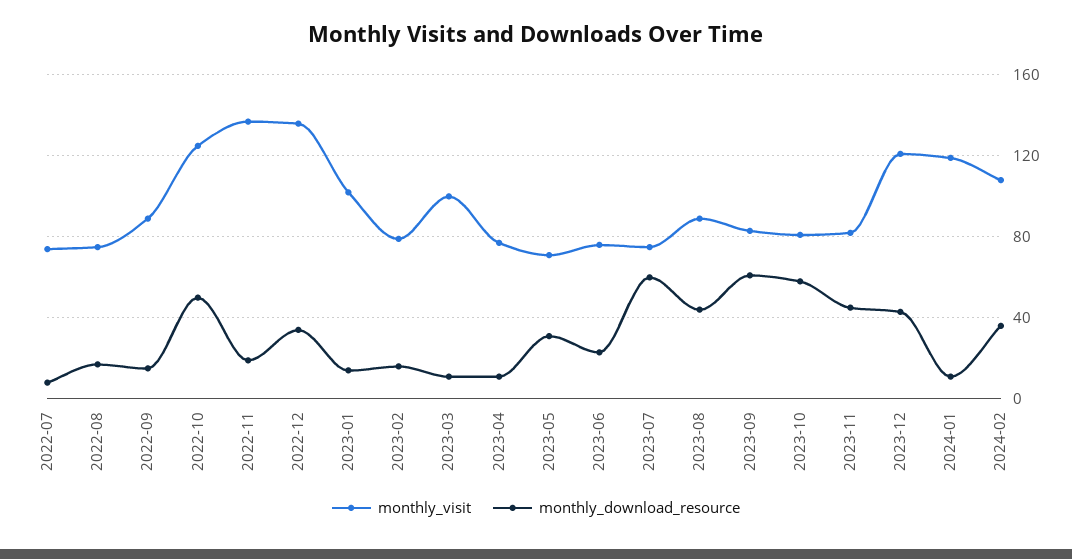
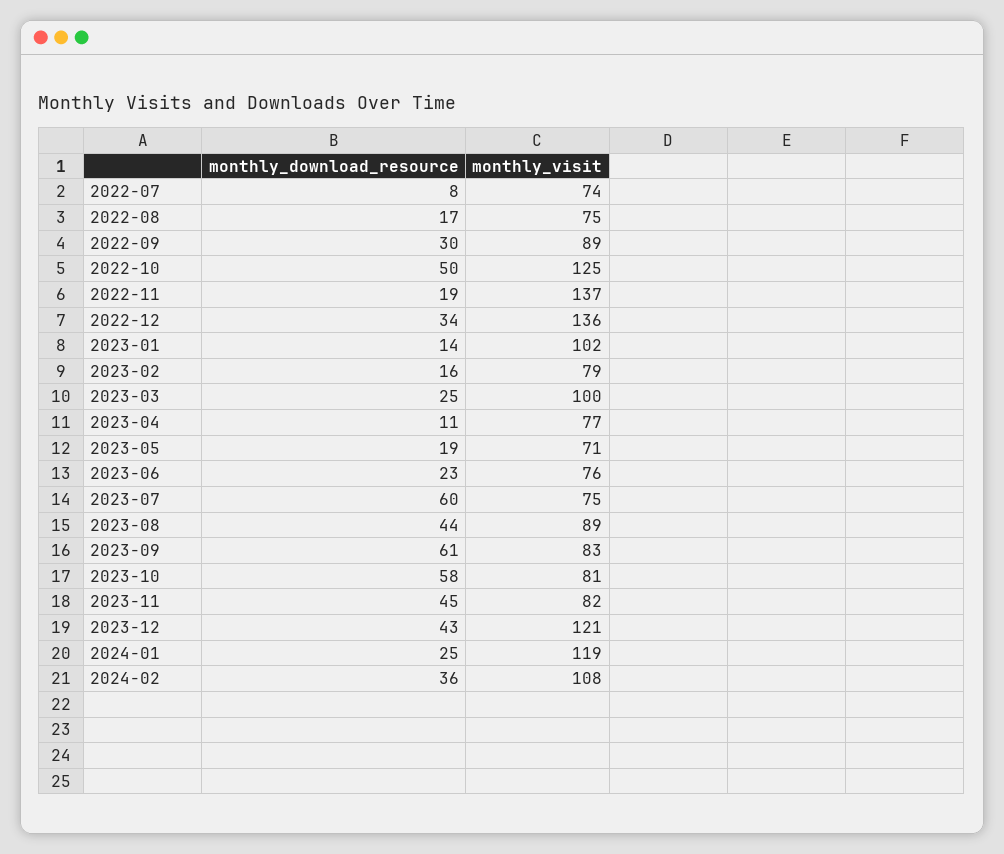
  {
    "monthly_visit": {
      "2022-07": 74,
      "2022-08": 75,
      "2022-09": 89,
      "2022-10": 125,
      "2022-11": 137,
      "2022-12": 136,
      "2023-01": 102,
      "2023-02": 79,
      "2023-03": 100,
      "2023-04": 77,
      "2023-05": 71,
      "2023-06": 76,
      "2023-07": 75,
      "2023-08": 89,
      "2023-09": 83,
      "2023-10": 81,
      "2023-11": 82,
      "2023-12": 121,
      "2024-01": 119,
      "2024-02": 108
    },
    "monthly_download_resource": {
      "2022-07": 8,
      "2022-08": 17,
-     "2022-09": 15,
+     "2022-09": 30,
      "2022-10": 50,
      "2022-11": 19,
      "2022-12": 34,
      "2023-01": 14,
      "2023-02": 16,
-     "2023-03": 10,
+     "2023-03": 25,
      "2023-04": 11,
-     "2023-05": 30,
+     "2023-05": 19,
      "2023-06": 23,
      "2023-07": 60,
      "2023-08": 44,
      "2023-09": 61,
      "2023-10": 58,
      "2023-11": 45,
      "2023-12": 43,
-     "2024-01": 10,
+     "2024-01": 25,
      "2024-02": 36
    }
  }

